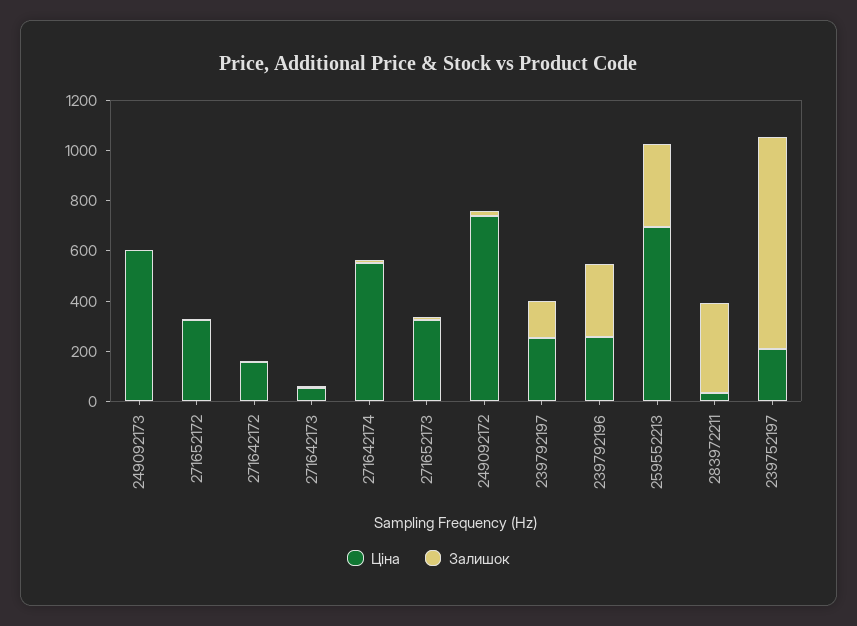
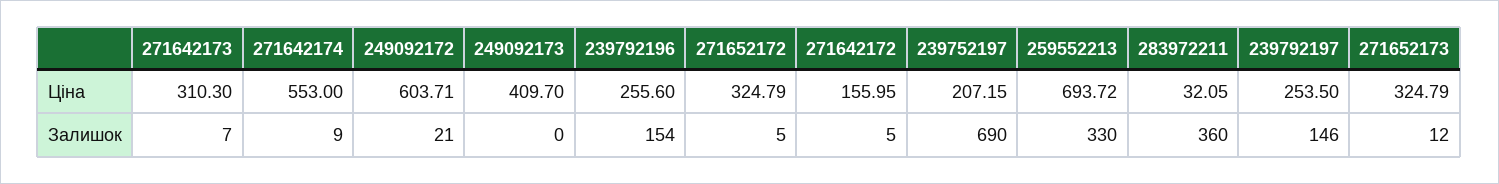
  {
    "Ціна": {
-     "249092173": 600,
+     "249092173": 409.7,
      "271652172": 324.79,
      "271642172": 155.95,
-     "271642173": 50,
+     "271642173": 310.3,
      "271642174": 553,
      "271652173": 324.79,
-     "249092172": 750,
+     "249092172": 603.71,
      "239792197": 253.5,
      "239792196": 255.6,
      "259552213": 693.72,
      "283972211": 32.05,
      "239752197": 207.15
    },
    "Залишок": {
      "249092173": 0,
      "271652172": 5,
      "271642172": 5,
      "271642173": 7,
      "271642174": 9,
      "271652173": 12,
      "249092172": 21,
      "239792197": 146,
-     "239792196": 300,
+     "239792196": 154,
      "259552213": 330,
      "283972211": 360,
-     "239752197": 850
+     "239752197": 690
    }
  }

